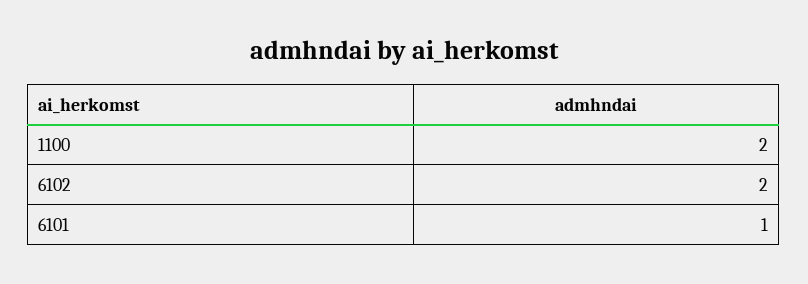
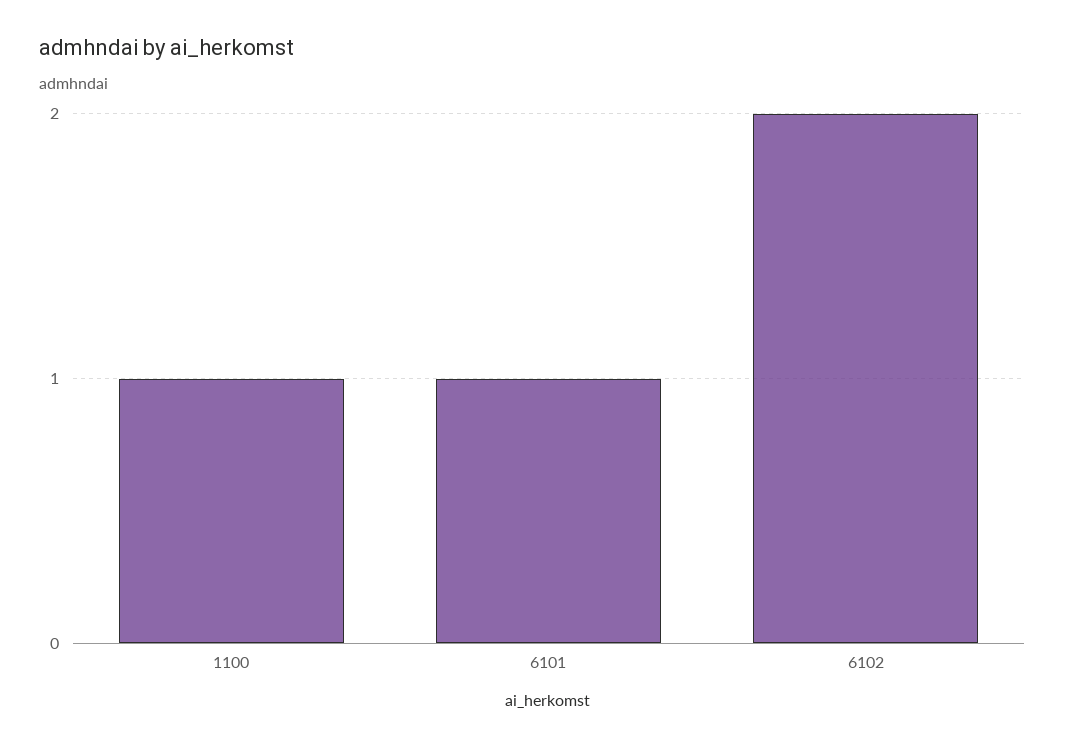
  {
-   "1100": 2,
+   "1100": 1,
    "6102": 2,
    "6101": 1
  }

